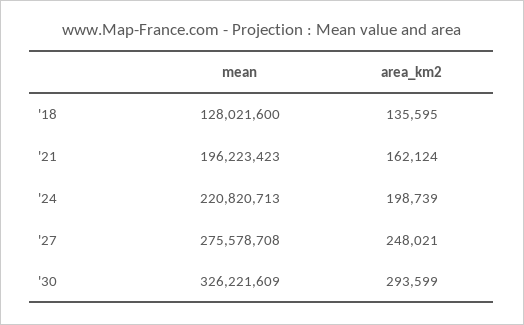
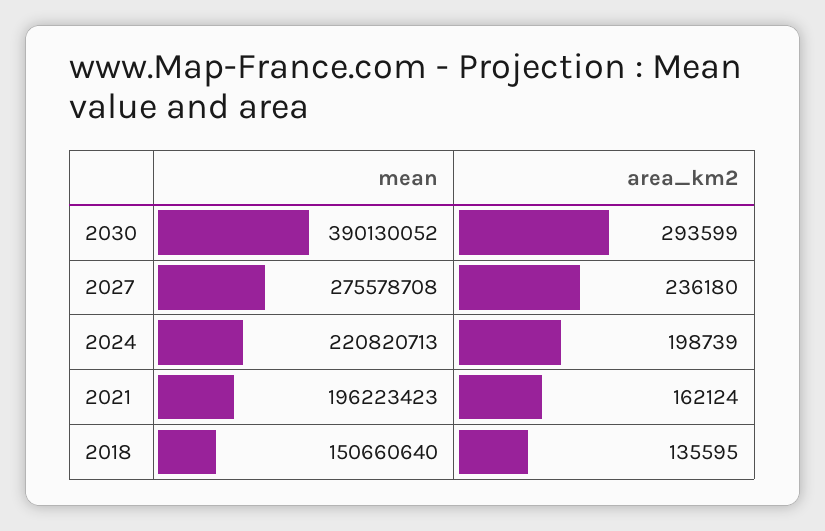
  {
    "mean": {
-     "'18": 128021600,
+     "'18": 150660640,
      "'21": 196223423,
      "'24": 220820713,
      "'27": 275578708,
-     "'30": 326221609
+     "'30": 390130052
    },
    "area_km2": {
      "'18": 135595,
      "'21": 162124,
      "'24": 198739,
-     "'27": 248021,
+     "'27": 236180,
      "'30": 293599
    }
  }

